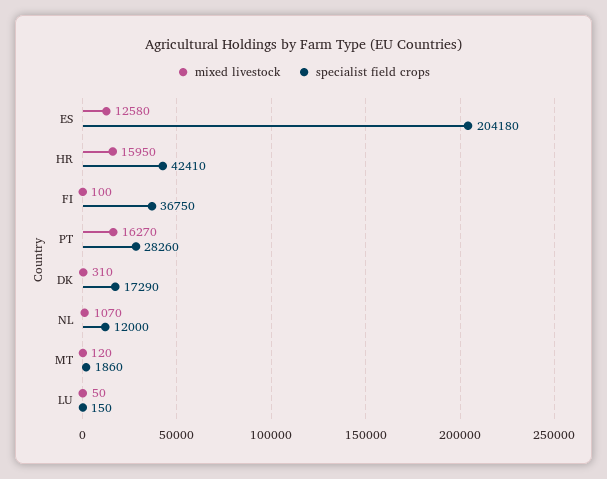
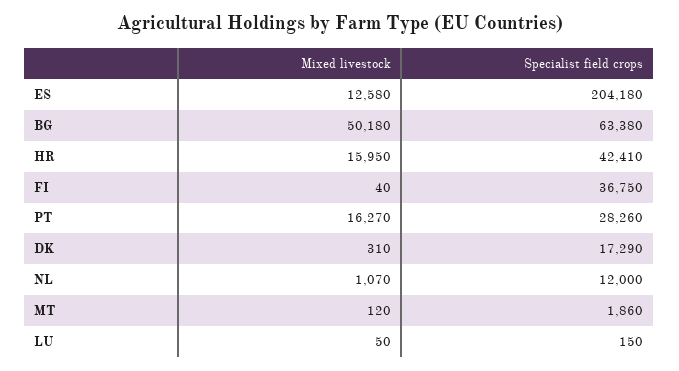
  {
    "mixed livestock": {
      "ES": 12580,
      "HR": 15950,
-     "FI": 100,
+     "FI": 40,
      "PT": 16270,
      "DK": 310,
      "NL": 1070,
      "MT": 120,
-     "LU": 50
+     "LU": 50,
+     "BG": 50180
    },
    "specialist field crops": {
      "ES": 204180,
      "HR": 42410,
      "FI": 36750,
      "PT": 28260,
      "DK": 17290,
      "NL": 12000,
      "MT": 1860,
-     "LU": 150
+     "LU": 150,
+     "BG": 63380
    }
  }

